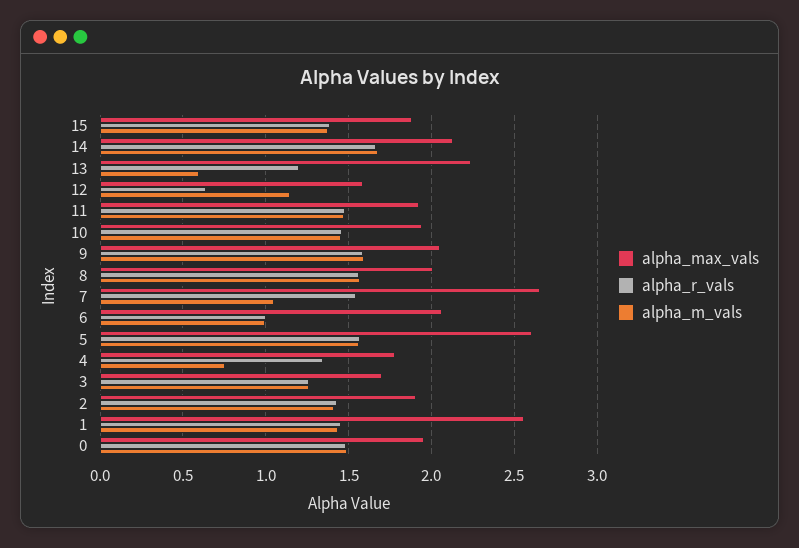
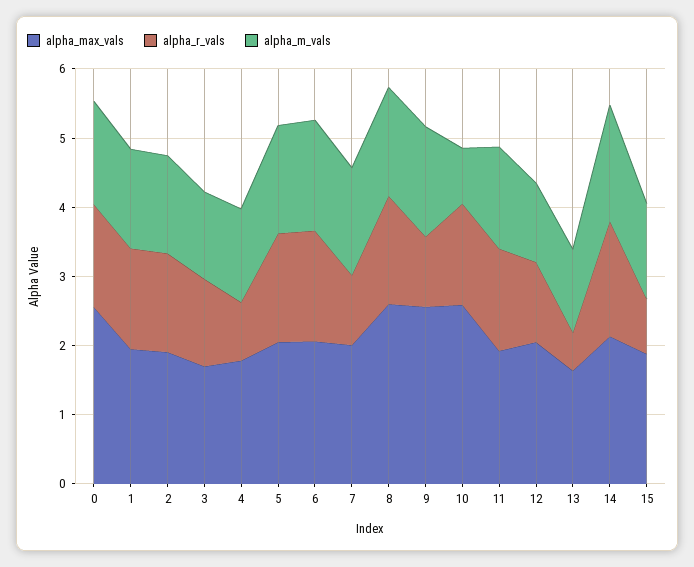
  {
    "alpha_max_vals": {
      "15": 1.9,
      "14": 2.15,
-     "13": 2.25,
+     "13": 1.6,
-     "12": 1.6,
+     "12": 2,
      "11": 1.95,
-     "10": 1.95,
+     "10": 2.6,
-     "9": 2.05,
+     "9": 2.6,
-     "8": 2,
+     "8": 2.6,
-     "7": 2.65,
+     "7": 2,
      "6": 2.05,
-     "5": 2.6,
+     "5": 2,
      "4": 1.8,
      "3": 1.7,
      "2": 1.9,
-     "1": 2.55,
+     "1": 2,
-     "0": 1.95
+     "0": 2.6
    },
    "alpha_r_vals": {
-     "15": 1.4,
+     "15": 0.8,
      "14": 1.65,
-     "13": 1.2,
+     "13": 0.6,
-     "12": 0.65,
+     "12": 1.2,
      "11": 1.5,
      "10": 1.45,
-     "9": 1.6,
+     "9": 1,
      "8": 1.55,
-     "7": 1.55,
+     "7": 1,
-     "6": 1,
+     "6": 1.6,
      "5": 1.55,
-     "4": 1.35,
+     "4": 0.8,
      "3": 1.25,
      "2": 1.45,
      "1": 1.45,
      "0": 1.5
    },
    "alpha_m_vals": {
      "15": 1.4,
      "14": 1.7,
-     "13": 0.6,
+     "13": 1.2,
      "12": 1.15,
      "11": 1.45,
-     "10": 1.45,
+     "10": 0.8,
      "9": 1.6,
      "8": 1.55,
-     "7": 1.05,
+     "7": 1.6,
-     "6": 1,
+     "6": 1.6,
      "5": 1.55,
-     "4": 0.75,
+     "4": 1.4,
      "3": 1.25,
      "2": 1.4,
      "1": 1.45,
      "0": 1.5
    }
  }

